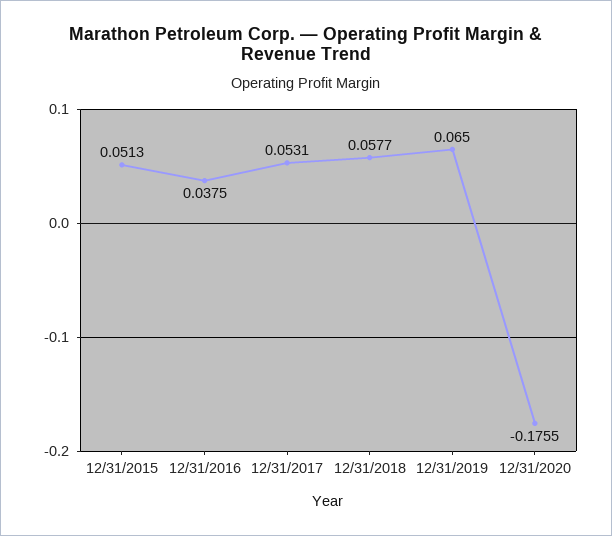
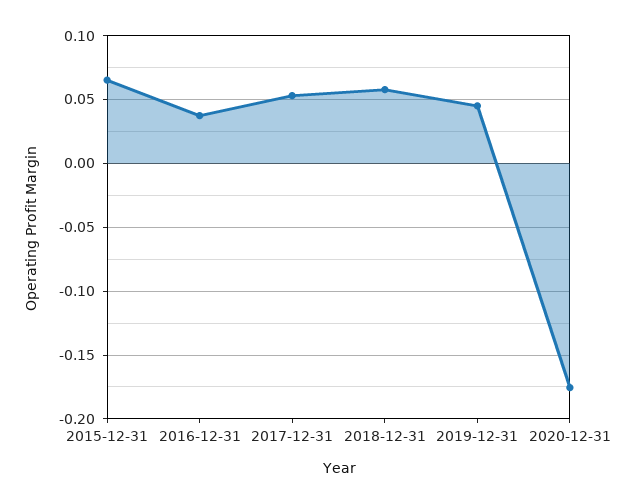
  {
-   "12/31/2015": 0.0513,
+   "12/31/2015": 0.065,
    "12/31/2016": 0.0375,
    "12/31/2017": 0.0531,
    "12/31/2018": 0.0577,
-   "12/31/2019": 0.065,
+   "12/31/2019": 0.045,
    "12/31/2020": -0.1755
  }

